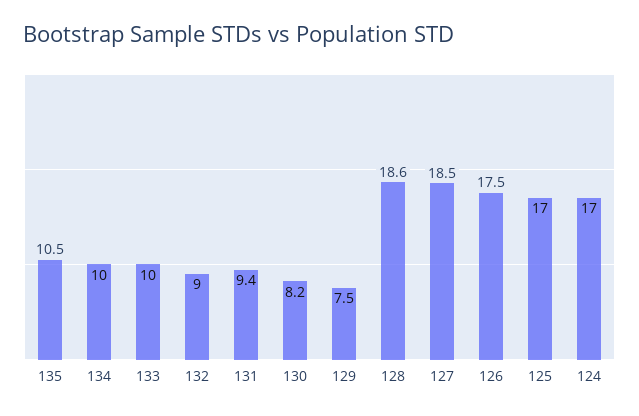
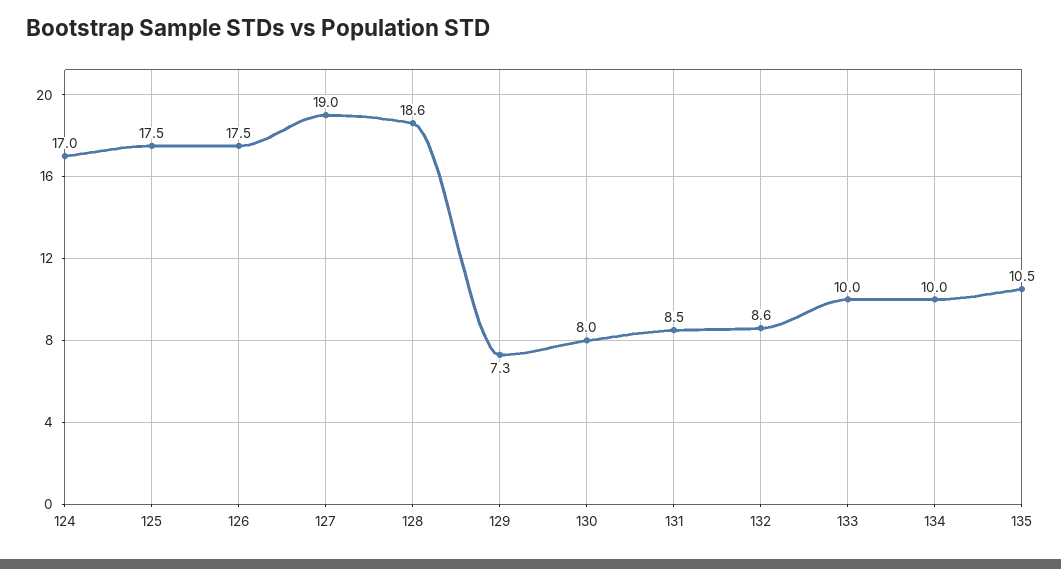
  {
    "135": 10.5,
    "134": 10,
    "133": 10,
-   "132": 9,
+   "132": 8.6,
-   "131": 9.4,
+   "131": 8.5,
-   "130": 8.2,
+   "130": 8,
-   "129": 7.5,
+   "129": 7.3,
    "128": 18.6,
-   "127": 18.5,
+   "127": 19,
    "126": 17.5,
-   "125": 17,
+   "125": 17.5,
    "124": 17
  }

